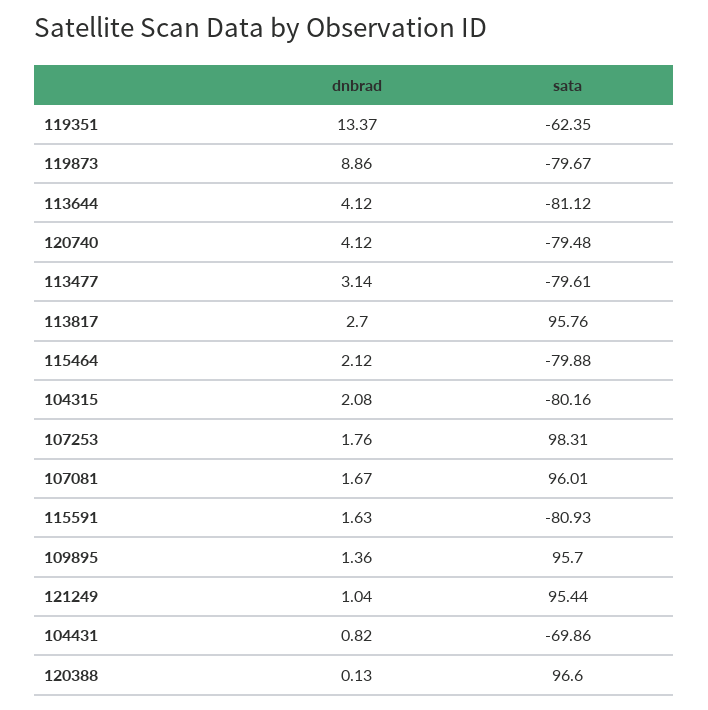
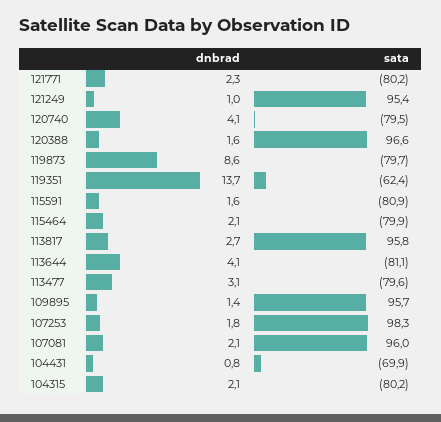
  {
    "dnbrad": {
-     "119351": 13.37,
+     "119351": 13.7,
-     "119873": 8.86,
+     "119873": 8.6,
      "113644": 4.12,
      "120740": 4.12,
      "113477": 3.14,
      "113817": 2.7,
      "115464": 2.12,
      "104315": 2.08,
      "107253": 1.76,
-     "107081": 1.67,
+     "107081": 2.1,
      "115591": 1.63,
      "109895": 1.36,
      "121249": 1.04,
      "104431": 0.82,
-     "120388": 0.13
+     "120388": 1.6,
+     "121771": 2.3
    },
    "sata": {
      "119351": -62.35,
      "119873": -79.67,
      "113644": -81.12,
      "120740": -79.48,
      "113477": -79.61,
      "113817": 95.76,
      "115464": -79.88,
      "104315": -80.16,
      "107253": 98.31,
      "107081": 96.01,
      "115591": -80.93,
      "109895": 95.7,
      "121249": 95.44,
      "104431": -69.86,
-     "120388": 96.6
+     "120388": 96.6,
+     "121771": -80.2
    }
  }

